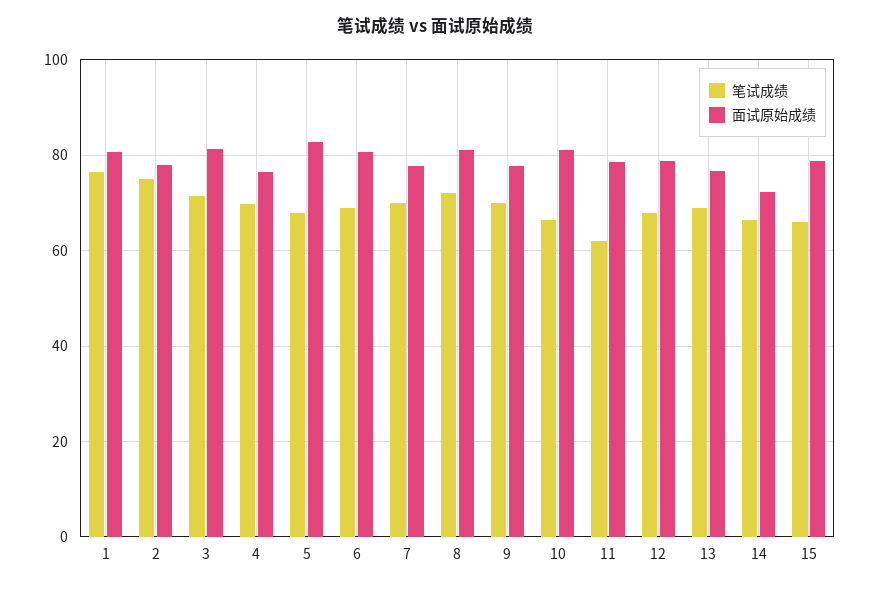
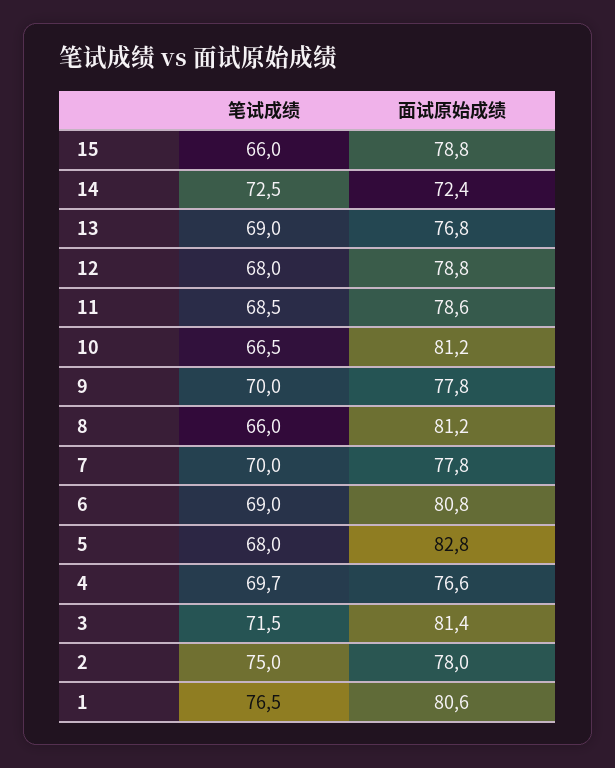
  {
    "笔试成绩": {
      "1": 76.5,
      "2": 75,
      "3": 71.5,
      "4": 69.7,
      "5": 68,
      "6": 69,
      "7": 70,
-     "8": 72,
+     "8": 66,
      "9": 70,
      "10": 66.5,
-     "11": 62,
+     "11": 68.5,
      "12": 68,
      "13": 69,
-     "14": 66,
+     "14": 72.5,
      "15": 66
    },
    "面试原始成绩": {
      "1": 80.6,
      "2": 78,
      "3": 81.4,
      "4": 76.6,
      "5": 82.8,
      "6": 80.8,
      "7": 77.8,
      "8": 81.2,
      "9": 77.8,
      "10": 81.2,
      "11": 78.6,
      "12": 78.8,
      "13": 76.8,
      "14": 72.4,
      "15": 78.8
    }
  }

